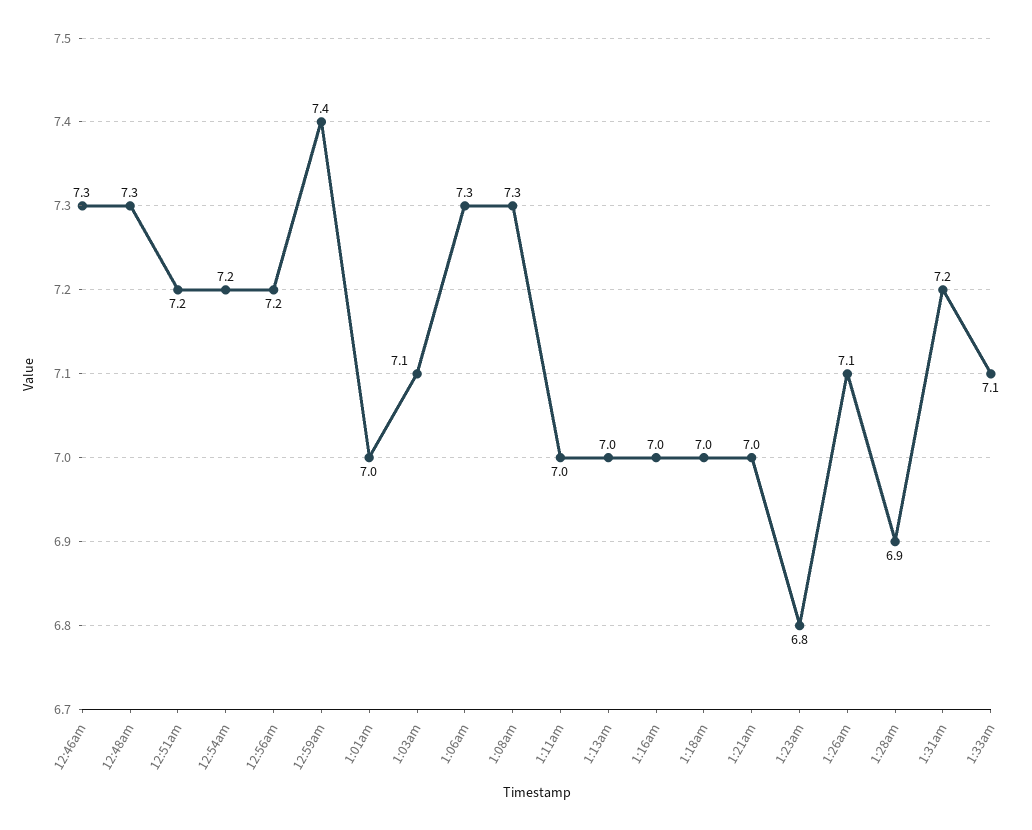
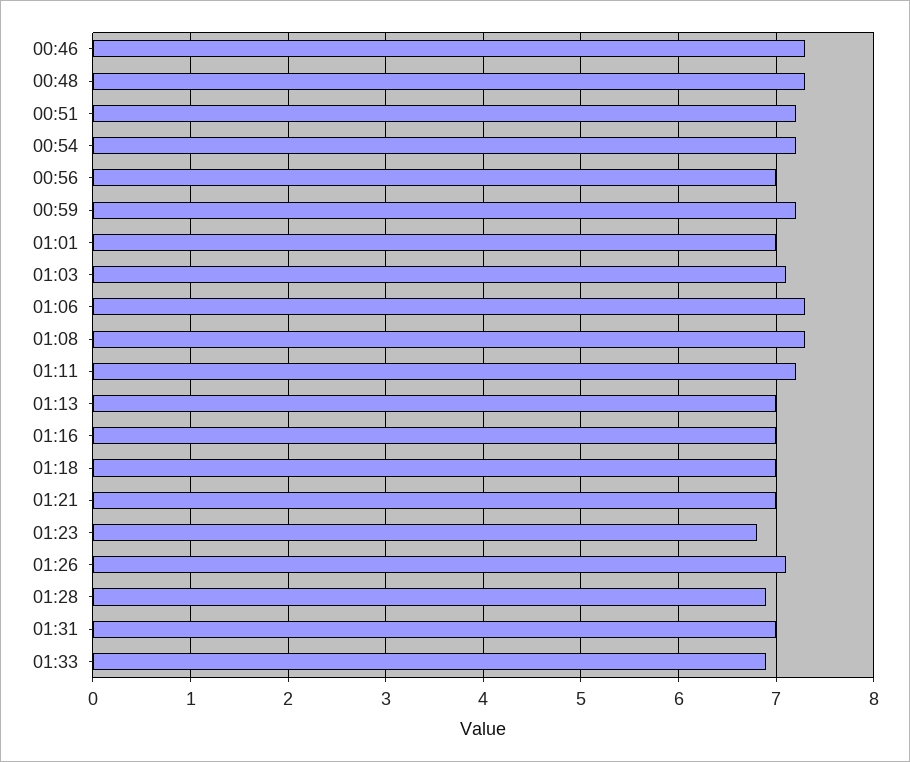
  {
    "12:46am": 7.3,
    "12:48am": 7.3,
    "12:51am": 7.2,
    "12:54am": 7.2,
-   "12:56am": 7.2,
+   "12:56am": 7,
-   "12:59am": 7.4,
+   "12:59am": 7.2,
    "1:01am": 7,
    "1:03am": 7.1,
    "1:06am": 7.3,
    "1:08am": 7.3,
-   "1:11am": 7,
+   "1:11am": 7.2,
    "1:13am": 7,
    "1:16am": 7,
    "1:18am": 7,
    "1:21am": 7,
    "1:23am": 6.8,
    "1:26am": 7.1,
    "1:28am": 6.9,
-   "1:31am": 7.2,
+   "1:31am": 7,
-   "1:33am": 7.1
+   "1:33am": 6.9
  }

